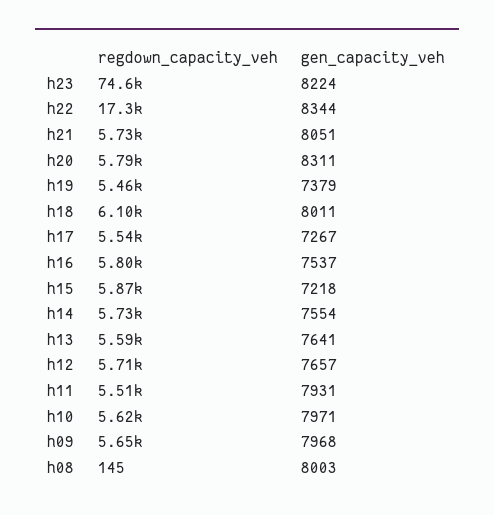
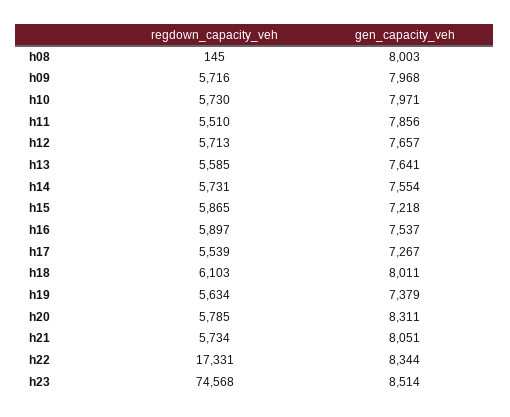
  {
    "regdown_capacity_veh": {
      "h23": 74568,
      "h22": 17331,
      "h21": 5734,
      "h20": 5785,
-     "h19": 5460,
+     "h19": 5634,
      "h18": 6103,
      "h17": 5539,
-     "h16": 5800,
+     "h16": 5897,
      "h15": 5865,
      "h14": 5731,
      "h13": 5585,
      "h12": 5713,
      "h11": 5510,
-     "h10": 5620,
+     "h10": 5730,
-     "h09": 5650,
+     "h09": 5716,
      "h08": 145
    },
    "gen_capacity_veh": {
-     "h23": 8224,
+     "h23": 8514,
      "h22": 8344,
      "h21": 8051,
      "h20": 8311,
      "h19": 7379,
      "h18": 8011,
      "h17": 7267,
      "h16": 7537,
      "h15": 7218,
      "h14": 7554,
      "h13": 7641,
      "h12": 7657,
-     "h11": 7931,
+     "h11": 7856,
      "h10": 7971,
      "h09": 7968,
      "h08": 8003
    }
  }

